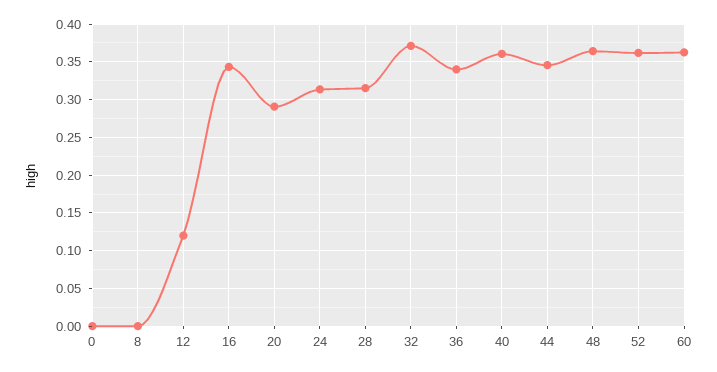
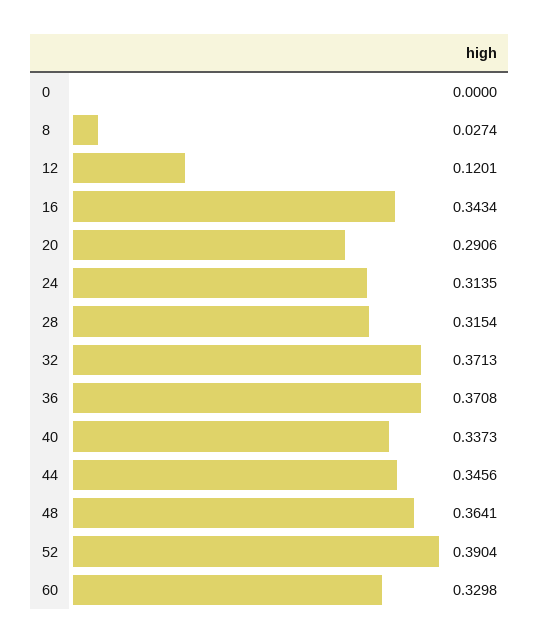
  {
    "0": 0,
-   "8": 0,
+   "8": 0.0274,
    "12": 0.1201,
    "16": 0.3434,
    "20": 0.2906,
    "24": 0.3135,
    "28": 0.3154,
    "32": 0.3713,
-   "36": 0.34,
+   "36": 0.3708,
-   "40": 0.36,
+   "40": 0.3373,
    "44": 0.3456,
    "48": 0.3641,
-   "52": 0.36,
+   "52": 0.3904,
-   "60": 0.36
+   "60": 0.3298
  }

